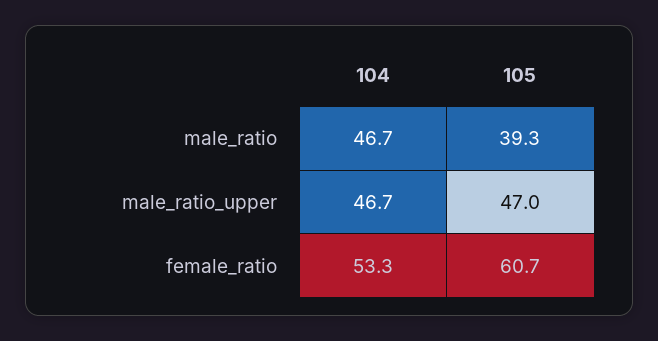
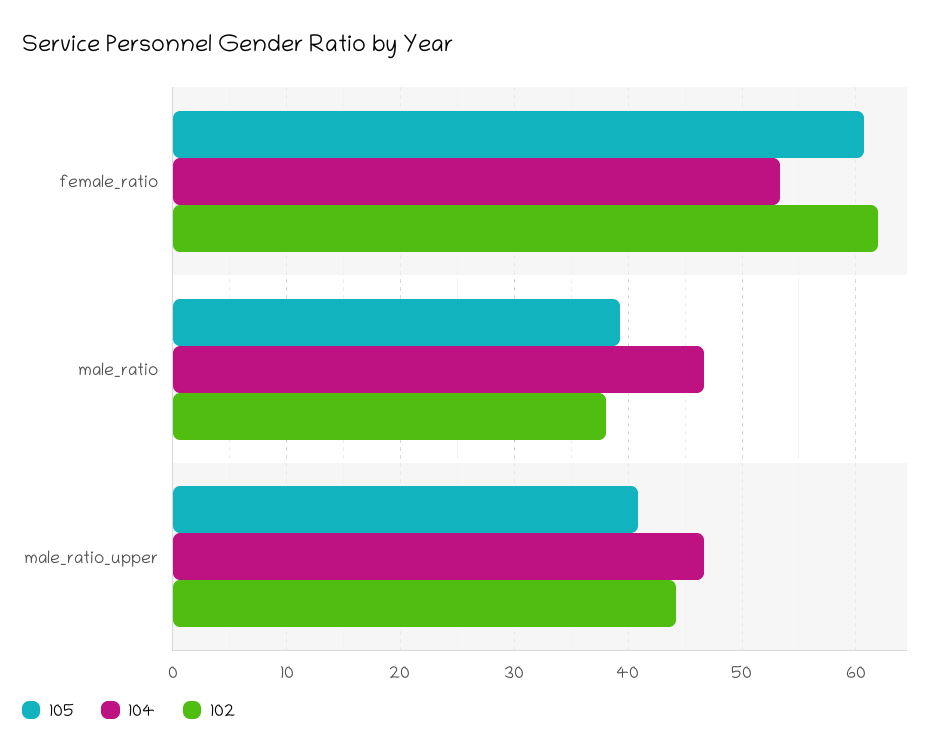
  {
    "104": {
      "male_ratio": 46.7,
      "male_ratio_upper": 46.7,
      "female_ratio": 53.3
    },
    "105": {
      "male_ratio": 39.3,
-     "male_ratio_upper": 47,
+     "male_ratio_upper": 41,
      "female_ratio": 60.7
-   }
+   },
+   "102": {
+     "female_ratio": 62,
+     "male_ratio": 38,
+     "male_ratio_upper": 44
+   }
  }

